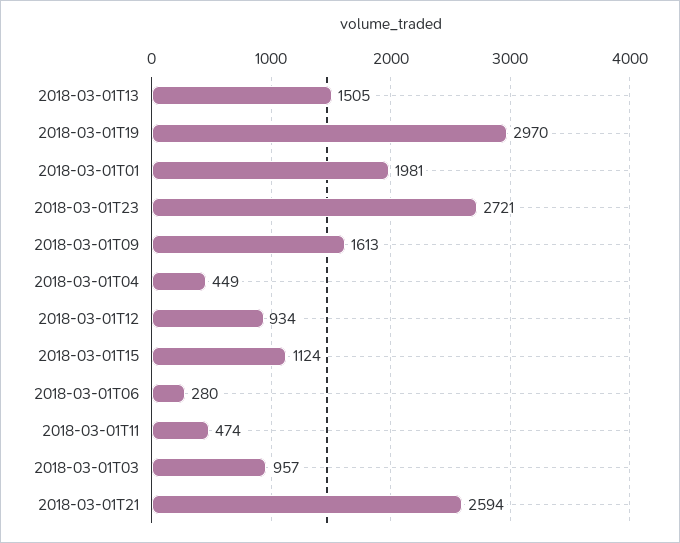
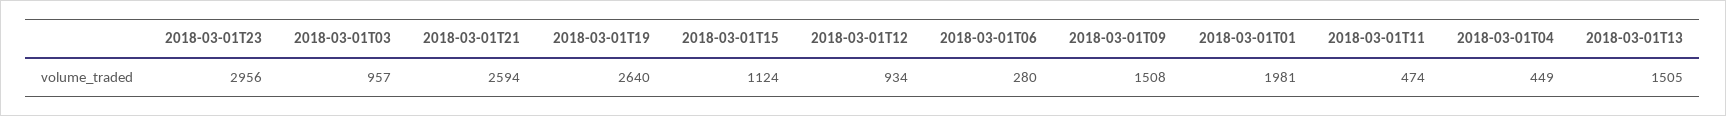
  {
    "2018-03-01T13": 1505,
-   "2018-03-01T19": 2970,
+   "2018-03-01T19": 2640,
    "2018-03-01T01": 1981,
-   "2018-03-01T23": 2721,
+   "2018-03-01T23": 2956,
-   "2018-03-01T09": 1613,
+   "2018-03-01T09": 1508,
    "2018-03-01T04": 449,
    "2018-03-01T12": 934,
    "2018-03-01T15": 1124,
    "2018-03-01T06": 280,
    "2018-03-01T11": 474,
    "2018-03-01T03": 957,
    "2018-03-01T21": 2594
  }

